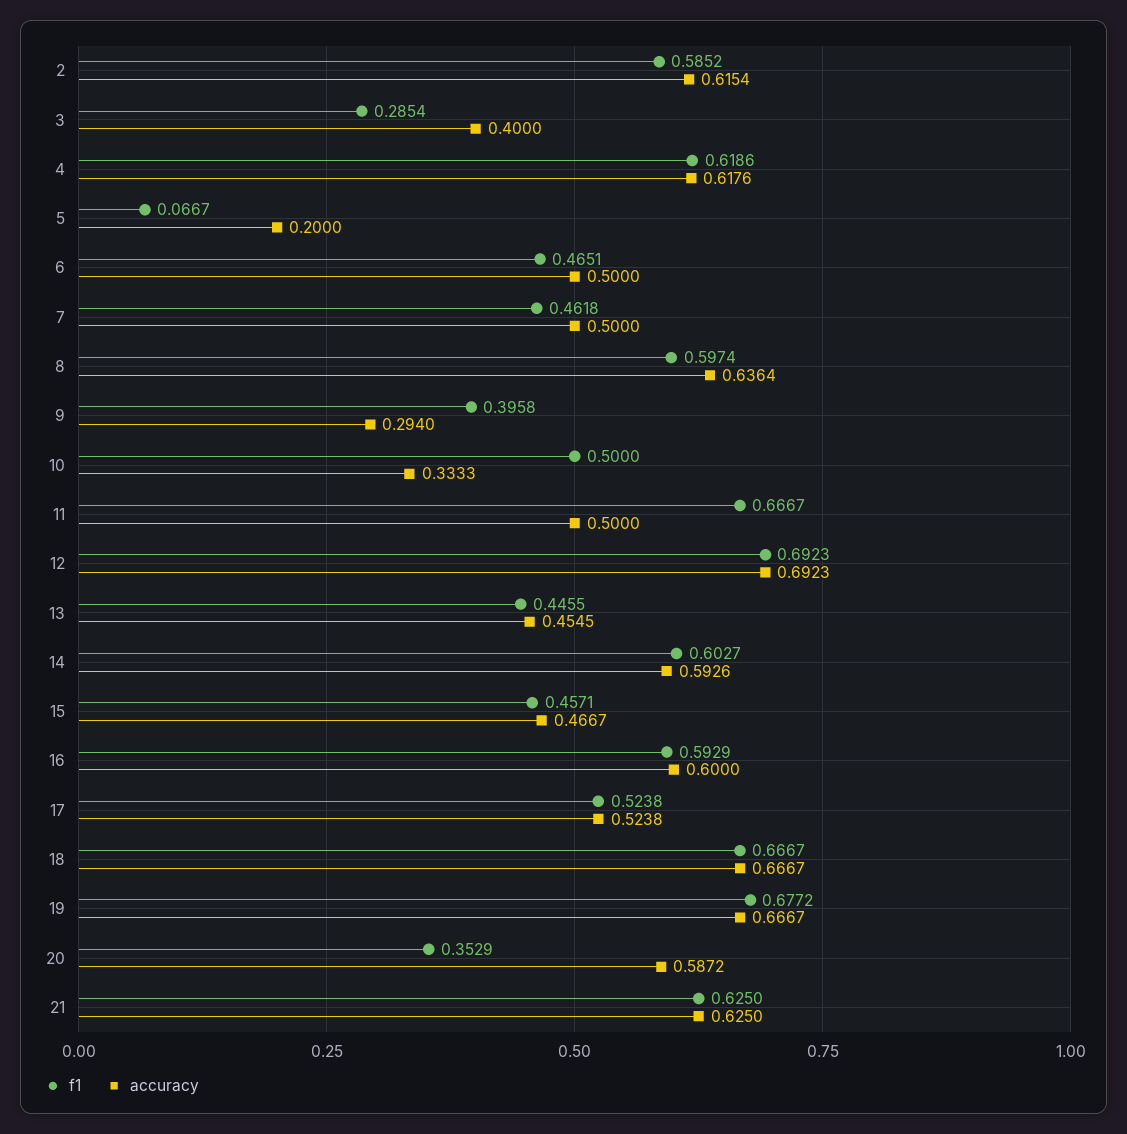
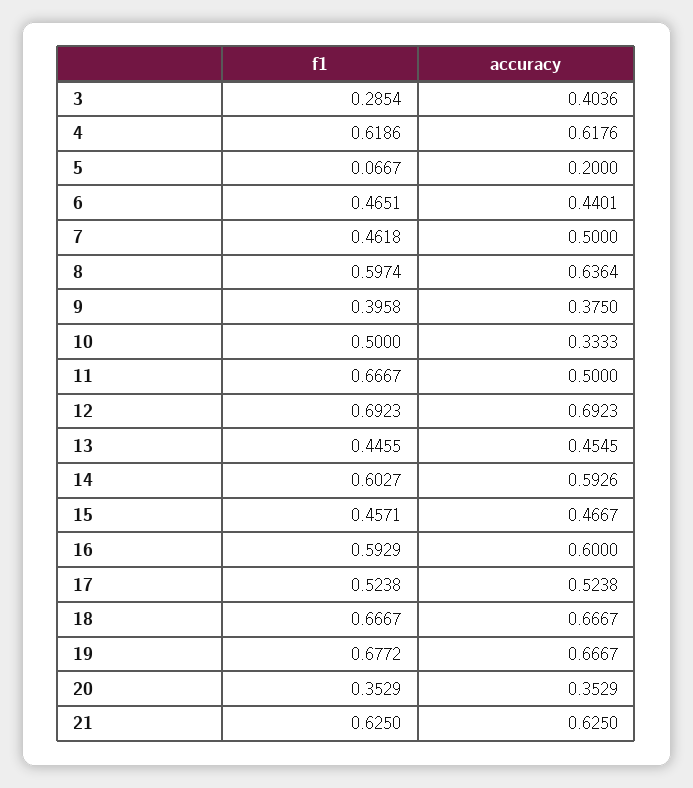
  {
    "f1": {
-     "2": 0.5852,
      "3": 0.2854,
      "4": 0.6186,
      "5": 0.0667,
      "6": 0.4651,
      "7": 0.4618,
      "8": 0.5974,
      "9": 0.3958,
      "10": 0.5,
      "11": 0.6667,
      "12": 0.6923,
      "13": 0.4455,
      "14": 0.6027,
      "15": 0.4571,
      "16": 0.5929,
      "17": 0.5238,
      "18": 0.6667,
      "19": 0.6772,
      "20": 0.3529,
      "21": 0.625
    },
    "accuracy": {
-     "2": 0.6154,
-     "3": 0.4,
+     "3": 0.4036,
      "4": 0.6176,
      "5": 0.2,
-     "6": 0.5,
+     "6": 0.4401,
      "7": 0.5,
      "8": 0.6364,
-     "9": 0.294,
+     "9": 0.375,
      "10": 0.3333,
      "11": 0.5,
      "12": 0.6923,
      "13": 0.4545,
      "14": 0.5926,
      "15": 0.4667,
      "16": 0.6,
      "17": 0.5238,
      "18": 0.6667,
      "19": 0.6667,
-     "20": 0.5872,
+     "20": 0.3529,
      "21": 0.625
    }
  }

